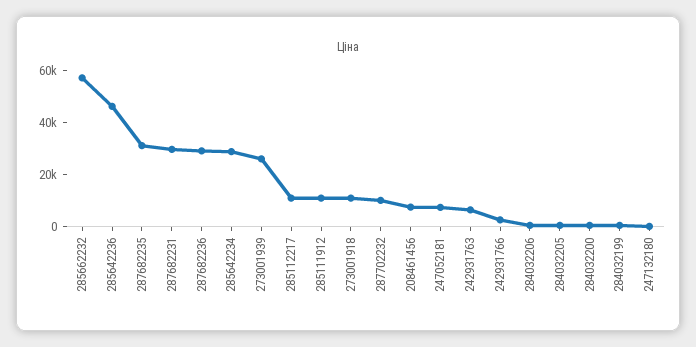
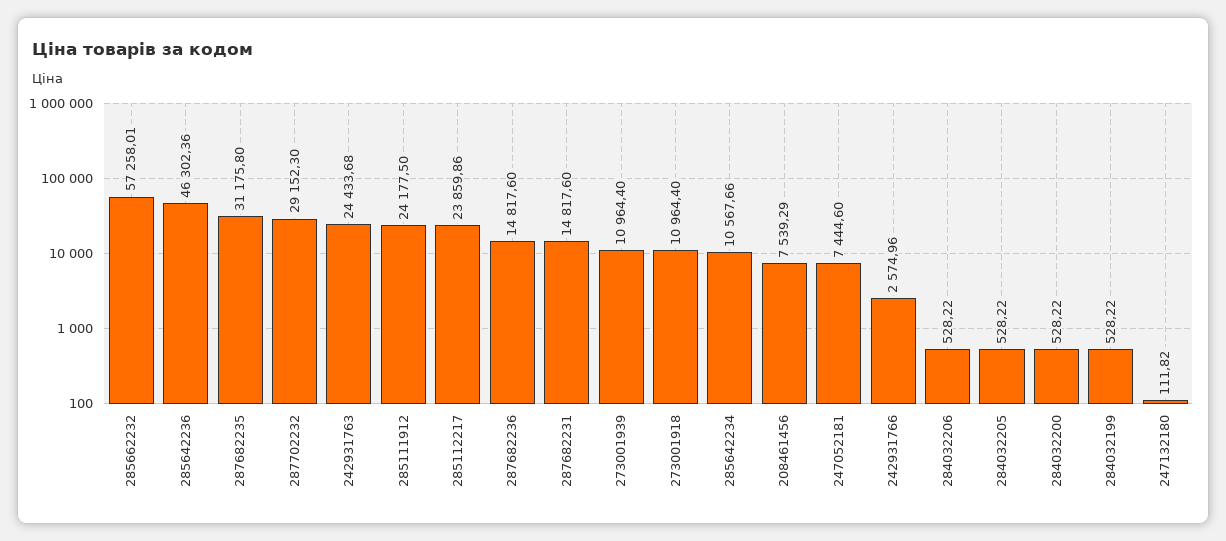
  {
    "285662232": 57258.01,
    "285642236": 46302.36,
    "287682235": 31175.8,
-   "287682231": 30000,
+   "287682231": 14817.6,
-   "287682236": 30000,
+   "287682236": 14817.6,
-   "285642234": 30000,
+   "285642234": 10567.66,
-   "273001939": 25000,
+   "273001939": 10964.4,
-   "285112217": 10000,
+   "285112217": 23859.86,
-   "285111912": 10000,
+   "285111912": 24177.5,
    "273001918": 10964.4,
-   "287702232": 10000,
+   "287702232": 29152.3,
    "208461456": 7539.29,
    "247052181": 7444.6,
-   "242931763": 5000,
+   "242931763": 24433.68,
    "242931766": 2574.96,
    "284032206": 528.22,
    "284032205": 528.22,
    "284032200": 528.22,
    "284032199": 528.22,
    "247132180": 111.82
  }

